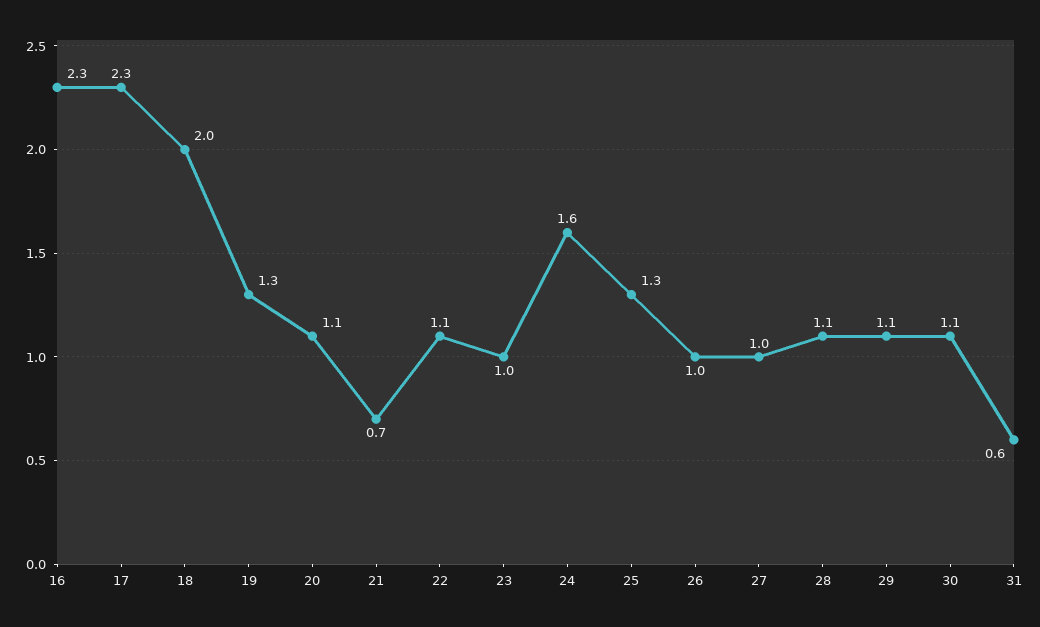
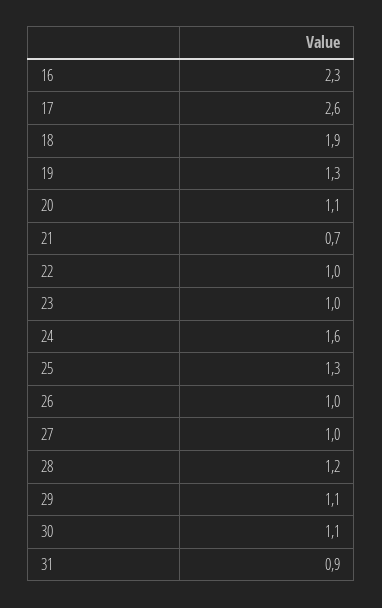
  {
    "16": 2.3,
-   "17": 2.3,
+   "17": 2.6,
-   "18": 2,
+   "18": 1.9,
    "19": 1.3,
    "20": 1.1,
    "21": 0.7,
-   "22": 1.1,
+   "22": 1,
    "23": 1,
    "24": 1.6,
    "25": 1.3,
    "26": 1,
    "27": 1,
-   "28": 1.1,
+   "28": 1.2,
    "29": 1.1,
    "30": 1.1,
-   "31": 0.6
+   "31": 0.9
  }

